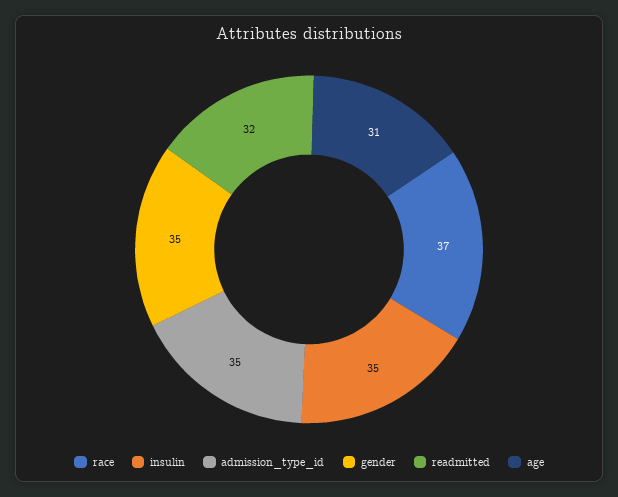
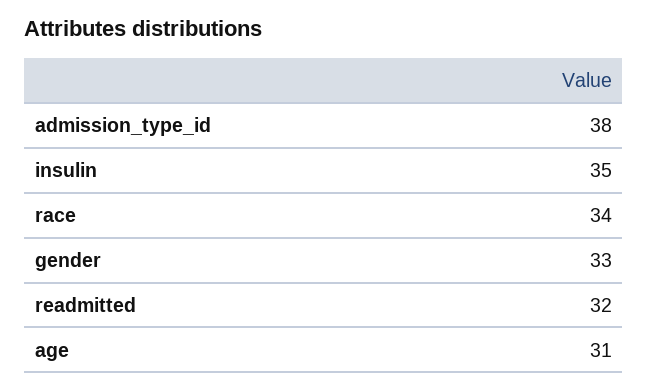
  {
-   "race": 37,
+   "race": 34,
    "insulin": 35,
-   "admission_type_id": 35,
+   "admission_type_id": 38,
-   "gender": 35,
+   "gender": 33,
    "readmitted": 32,
    "age": 31
  }

